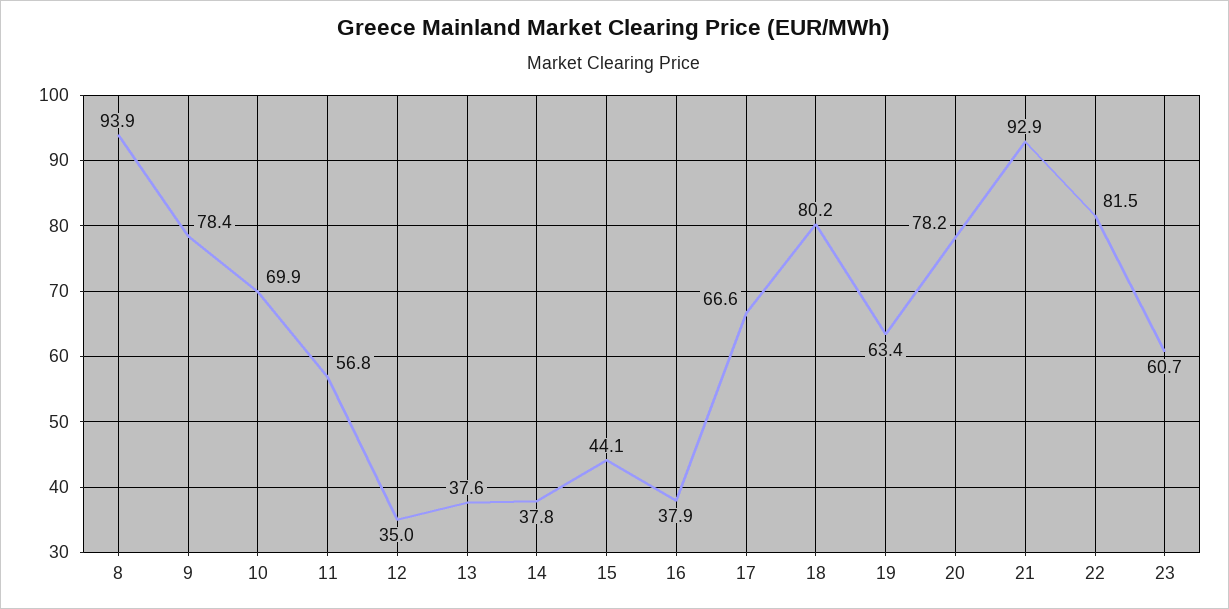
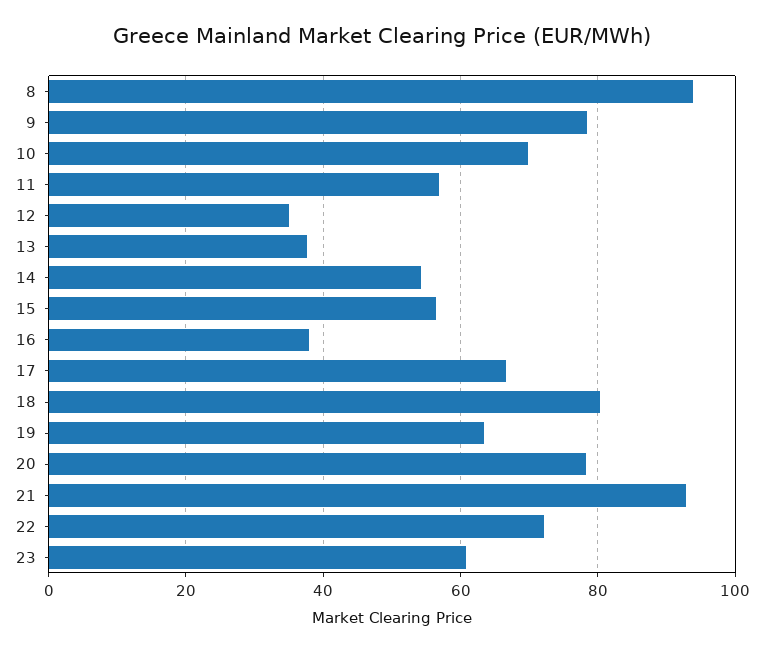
  {
    "8": 93.9,
    "9": 78.4,
    "10": 69.9,
    "11": 56.8,
    "12": 35,
    "13": 37.6,
-   "14": 37.8,
+   "14": 54,
-   "15": 44.1,
+   "15": 56,
    "16": 37.9,
    "17": 66.6,
    "18": 80.2,
    "19": 63.4,
    "20": 78.2,
    "21": 92.9,
-   "22": 81.5,
+   "22": 72,
    "23": 60.7
  }

